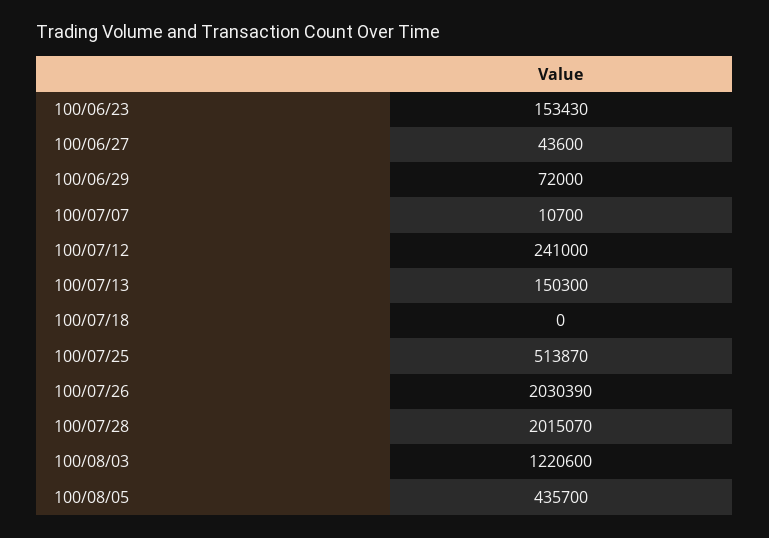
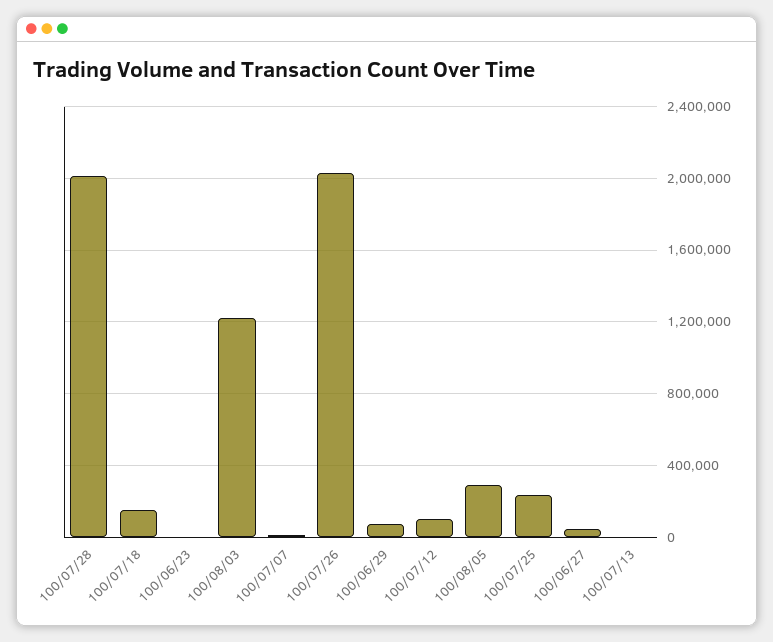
  {
-   "100/06/23": 153430,
+   "100/06/23": 0,
    "100/06/27": 43600,
    "100/06/29": 72000,
    "100/07/07": 10700,
-   "100/07/12": 241000,
+   "100/07/12": 100000,
-   "100/07/13": 150300,
+   "100/07/13": 0,
-   "100/07/18": 0,
+   "100/07/18": 150000,
-   "100/07/25": 513870,
+   "100/07/25": 250000,
    "100/07/26": 2030390,
    "100/07/28": 2015070,
    "100/08/03": 1220600,
-   "100/08/05": 435700
+   "100/08/05": 300000
  }

